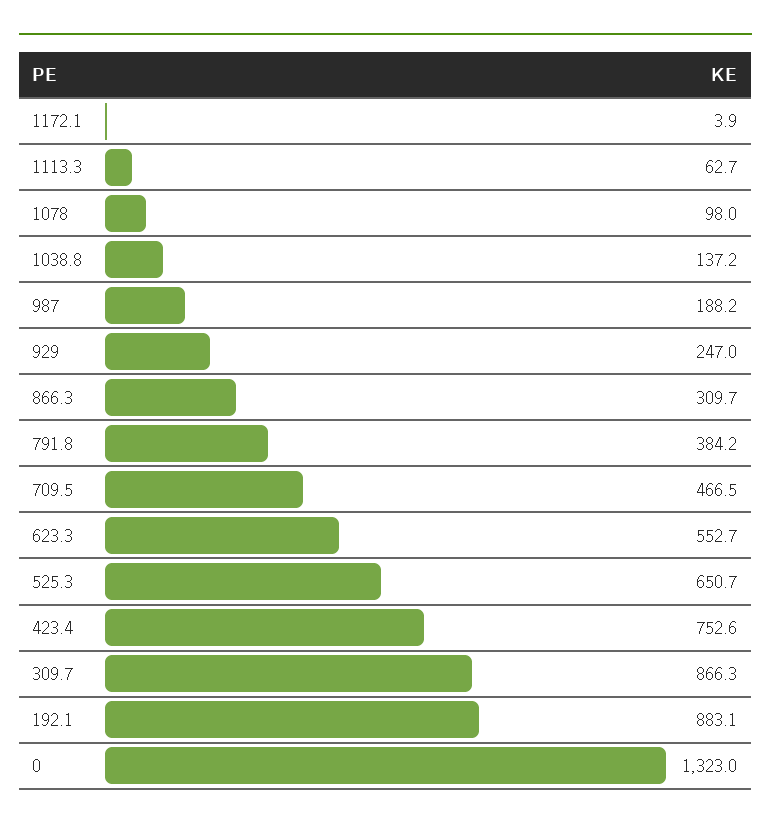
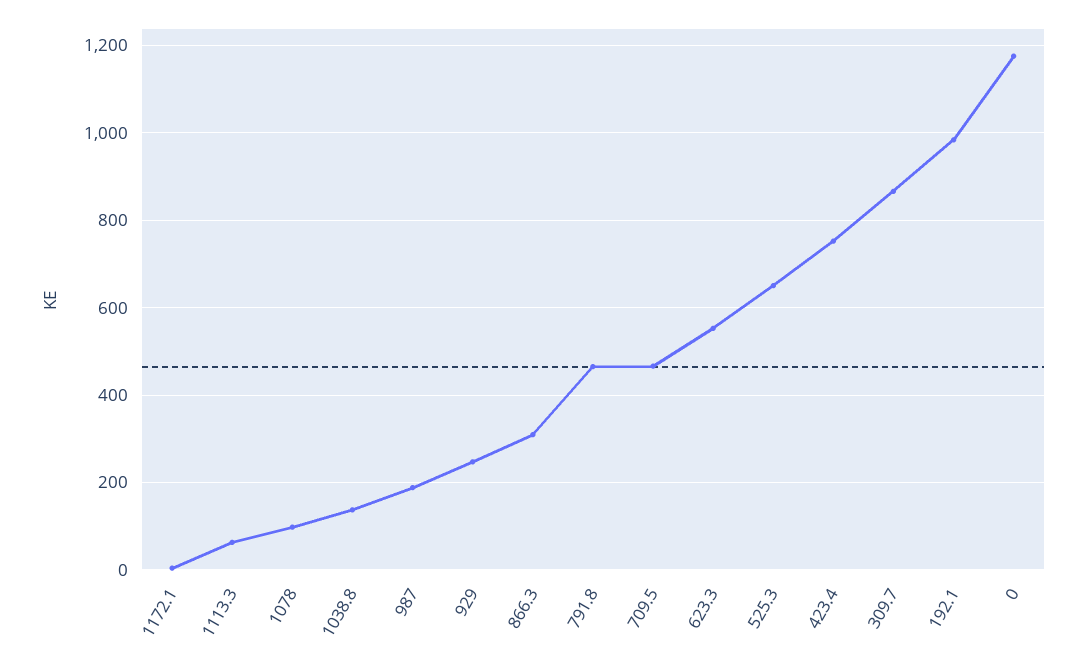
  {
    "1172.1": 3.9,
    "1113.3": 62.7,
    "1078": 98,
    "1038.8": 137.2,
    "987": 188.2,
    "929": 247,
    "866.3": 309.7,
-   "791.8": 384.2,
+   "791.8": 460,
    "709.5": 466.5,
    "623.3": 552.7,
    "525.3": 650.7,
    "423.4": 752.6,
    "309.7": 866.3,
-   "192.1": 883.1,
+   "192.1": 980,
-   "0": 1323
+   "0": 1180
  }

